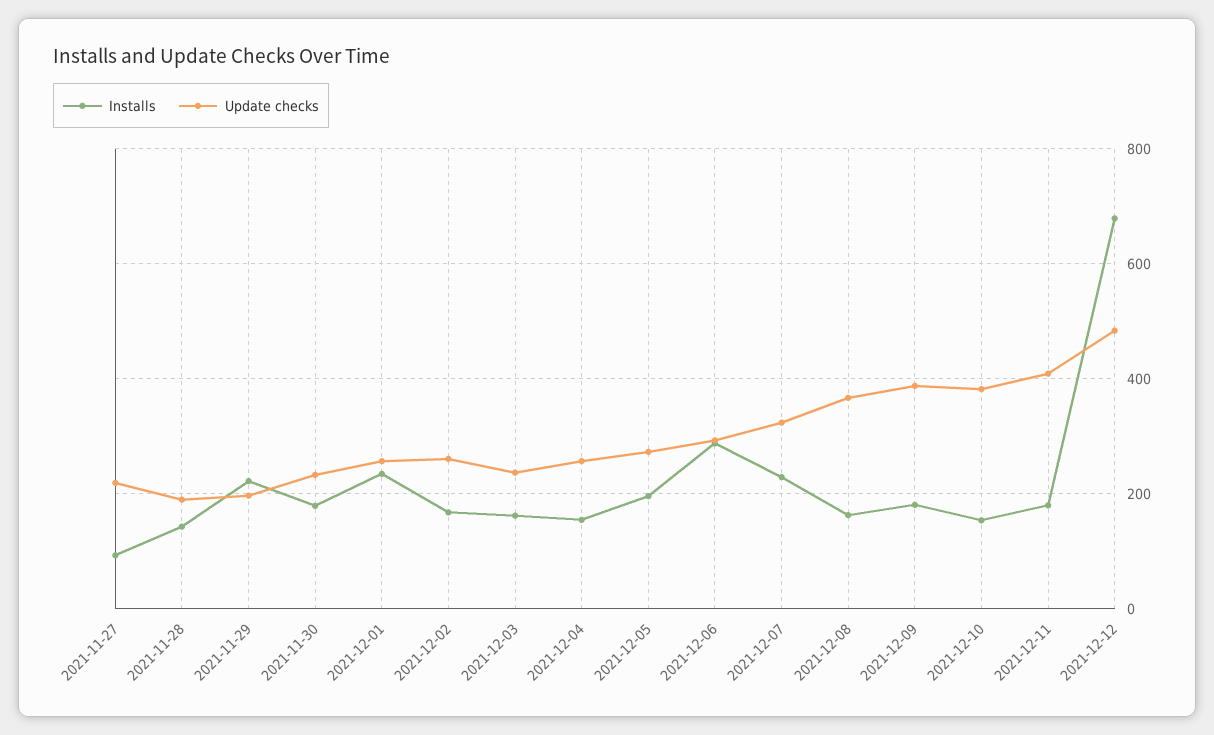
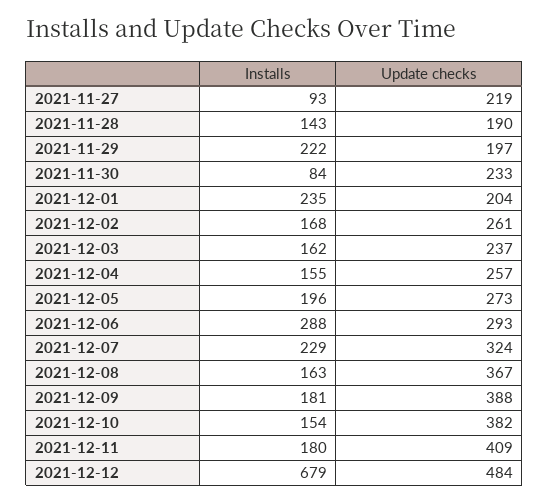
  {
    "Installs": {
      "2021-11-27": 93,
      "2021-11-28": 143,
      "2021-11-29": 222,
-     "2021-11-30": 180,
+     "2021-11-30": 84,
      "2021-12-01": 235,
      "2021-12-02": 168,
      "2021-12-03": 162,
      "2021-12-04": 155,
      "2021-12-05": 196,
      "2021-12-06": 288,
      "2021-12-07": 229,
      "2021-12-08": 163,
      "2021-12-09": 181,
      "2021-12-10": 154,
      "2021-12-11": 180,
      "2021-12-12": 679
    },
    "Update checks": {
      "2021-11-27": 219,
      "2021-11-28": 190,
      "2021-11-29": 197,
      "2021-11-30": 233,
-     "2021-12-01": 260,
+     "2021-12-01": 204,
      "2021-12-02": 261,
      "2021-12-03": 237,
      "2021-12-04": 257,
      "2021-12-05": 273,
      "2021-12-06": 293,
      "2021-12-07": 324,
      "2021-12-08": 367,
      "2021-12-09": 388,
      "2021-12-10": 382,
      "2021-12-11": 409,
      "2021-12-12": 484
    }
  }

